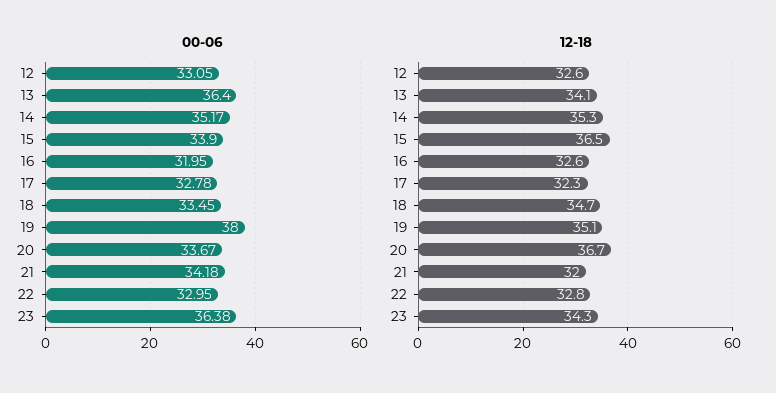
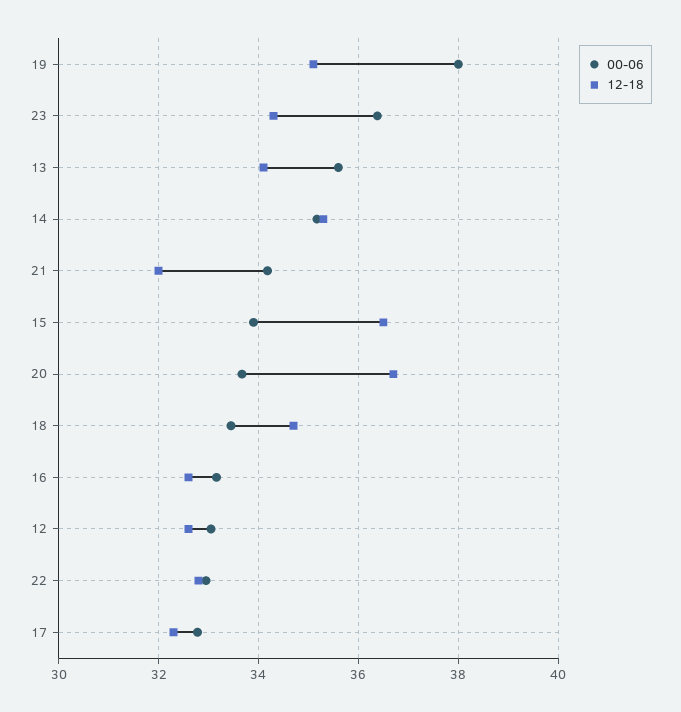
  {
    "00-06": {
      "12": 33.05,
-     "13": 36.4,
+     "13": 35.6,
      "14": 35.17,
      "15": 33.9,
-     "16": 31.95,
+     "16": 33.2,
      "17": 32.78,
      "18": 33.45,
      "19": 38,
      "20": 33.67,
      "21": 34.18,
      "22": 32.95,
      "23": 36.38
    },
    "12-18": {
      "12": 32.6,
      "13": 34.1,
      "14": 35.3,
      "15": 36.5,
      "16": 32.6,
      "17": 32.3,
      "18": 34.7,
      "19": 35.1,
      "20": 36.7,
      "21": 32,
      "22": 32.8,
      "23": 34.3
    }
  }

